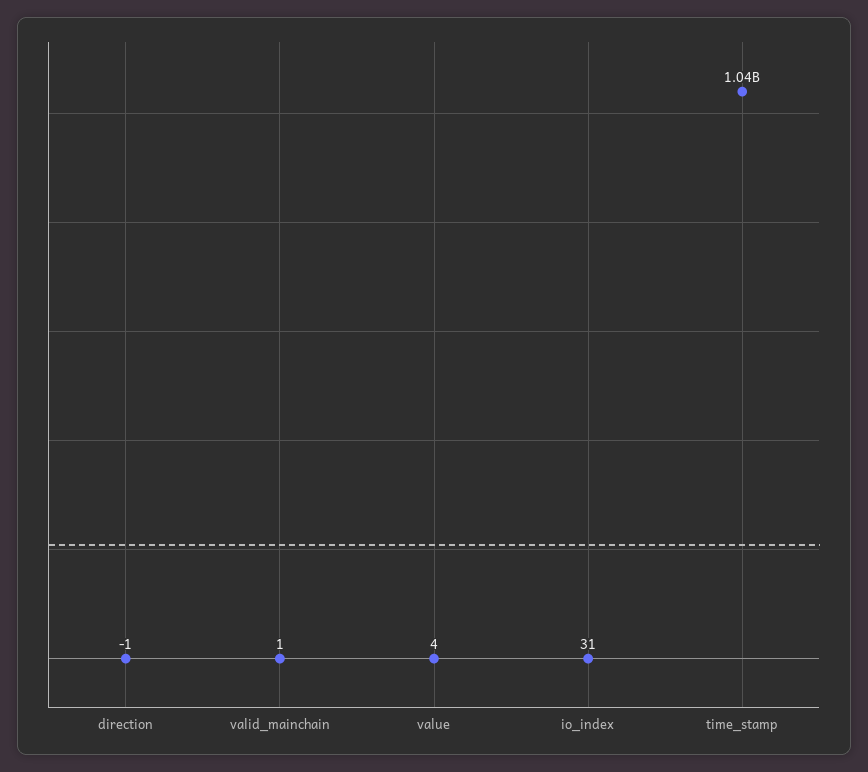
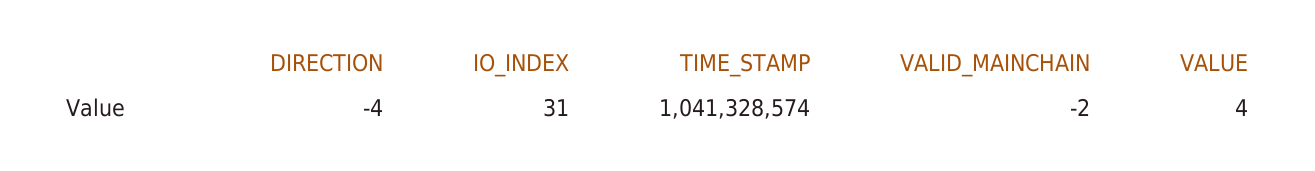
  {
-   "direction": -1,
+   "direction": -4,
-   "valid_mainchain": 1,
+   "valid_mainchain": -2,
    "value": 4,
    "io_index": 31,
    "time_stamp": 1041328574
  }

